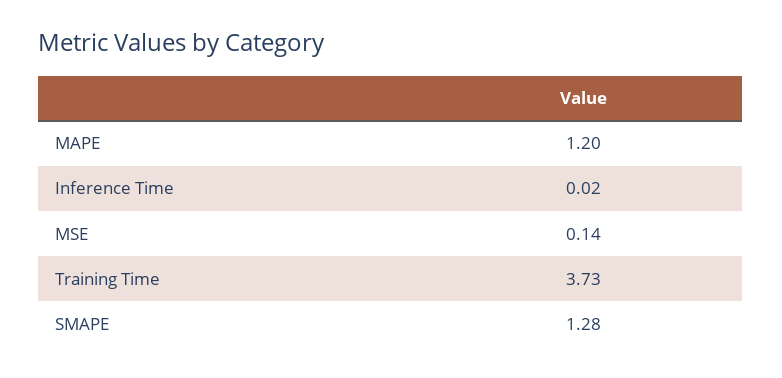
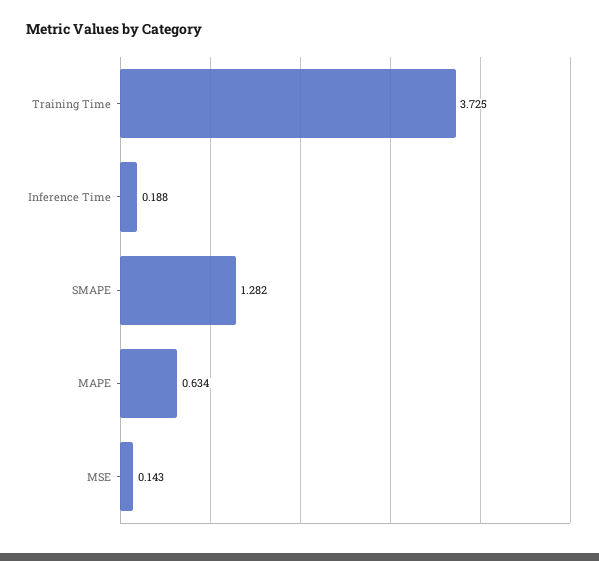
  {
-   "MAPE": 1.2,
+   "MAPE": 0.634,
-   "Inference Time": 0.02,
+   "Inference Time": 0.188,
    "MSE": 0.143,
    "Training Time": 3.725,
    "SMAPE": 1.282
  }

